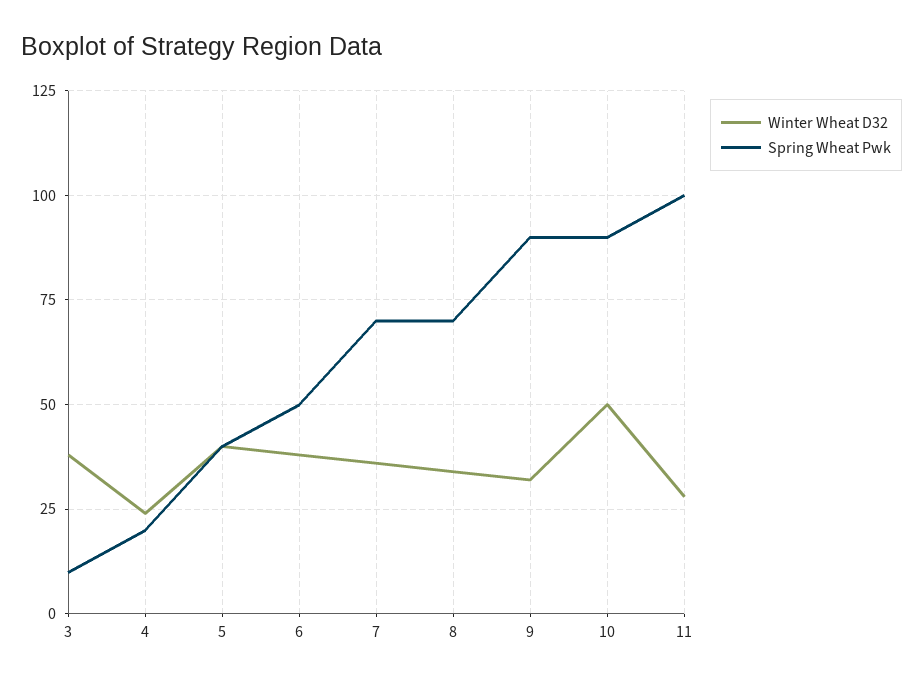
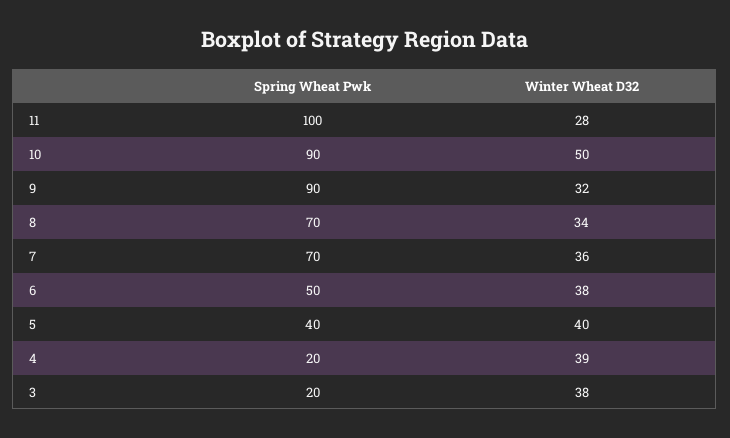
  {
    "Winter Wheat D32": {
      "3": 38,
-     "4": 25,
+     "4": 39,
      "5": 40,
      "6": 38,
      "7": 36,
      "8": 34,
      "9": 32,
      "10": 50,
      "11": 28
    },
    "Spring Wheat Pwk": {
-     "3": 10,
+     "3": 20,
      "4": 20,
      "5": 40,
      "6": 50,
      "7": 70,
      "8": 70,
      "9": 90,
      "10": 90,
      "11": 100
    }
  }

